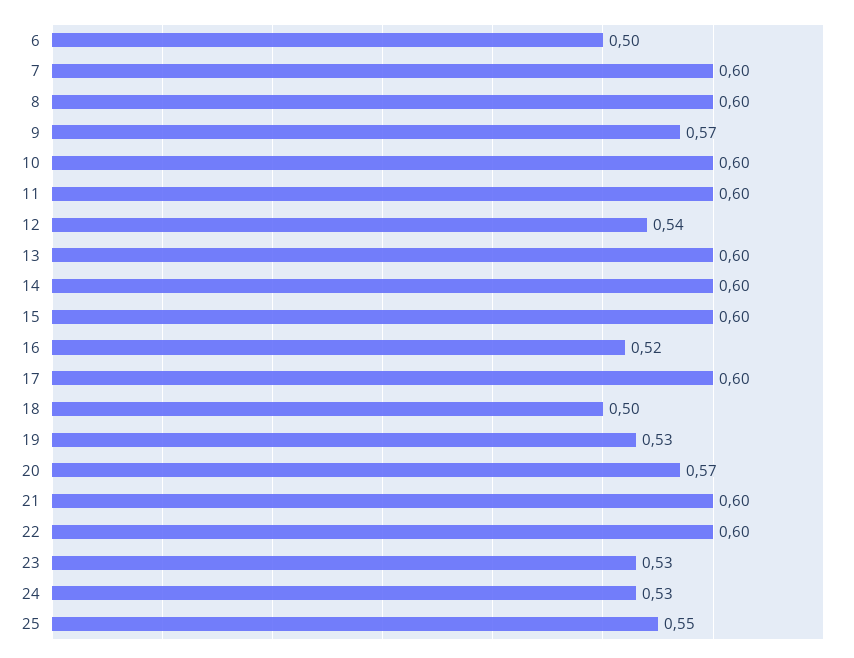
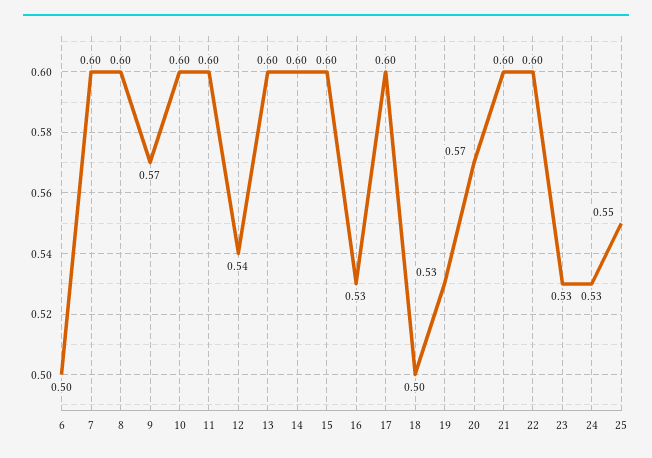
  {
    "6": 0.5,
    "7": 0.6,
    "8": 0.6,
    "9": 0.57,
    "10": 0.6,
    "11": 0.6,
    "12": 0.54,
    "13": 0.6,
    "14": 0.6,
    "15": 0.6,
-   "16": 0.52,
+   "16": 0.53,
    "17": 0.6,
    "18": 0.5,
    "19": 0.53,
    "20": 0.57,
    "21": 0.6,
    "22": 0.6,
    "23": 0.53,
    "24": 0.53,
    "25": 0.55
  }

